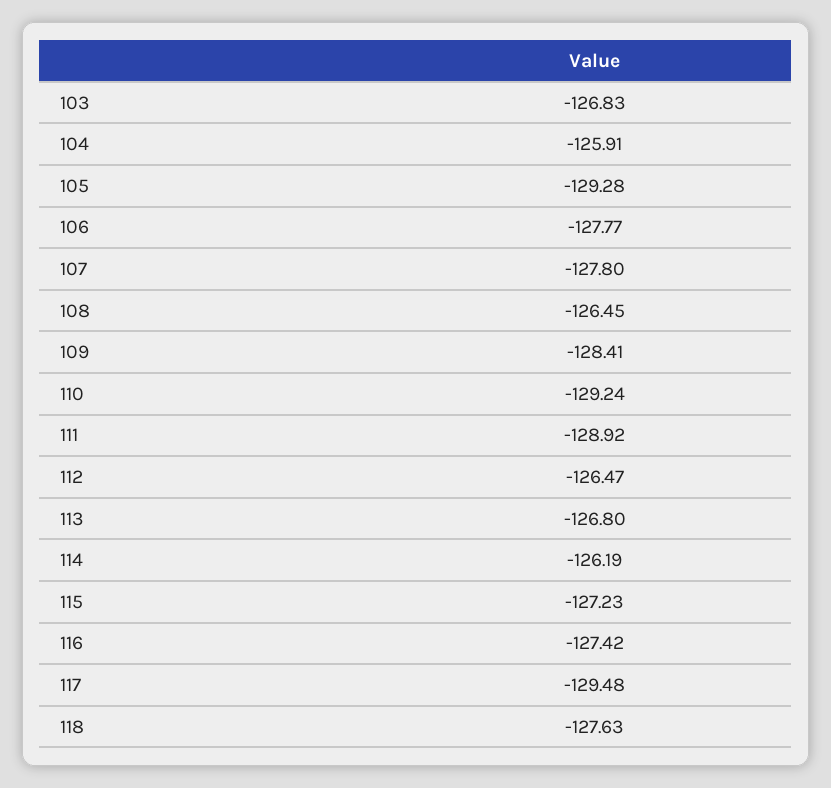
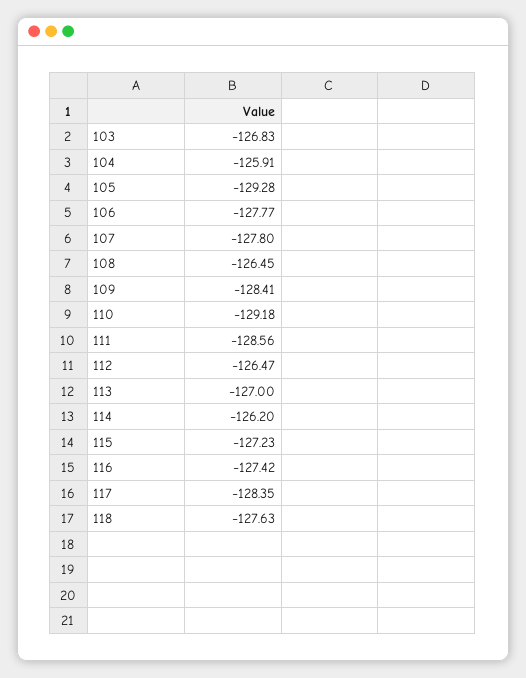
  {
    "103": -126.83,
    "104": -125.91,
    "105": -129.28,
    "106": -127.77,
    "107": -127.8,
    "108": -126.45,
    "109": -128.41,
-   "110": -129.24,
+   "110": -129.18,
-   "111": -128.92,
+   "111": -128.56,
    "112": -126.47,
-   "113": -126.8,
+   "113": -127,
-   "114": -126.19,
+   "114": -126.2,
    "115": -127.23,
    "116": -127.42,
-   "117": -129.48,
+   "117": -128.35,
    "118": -127.63
  }

